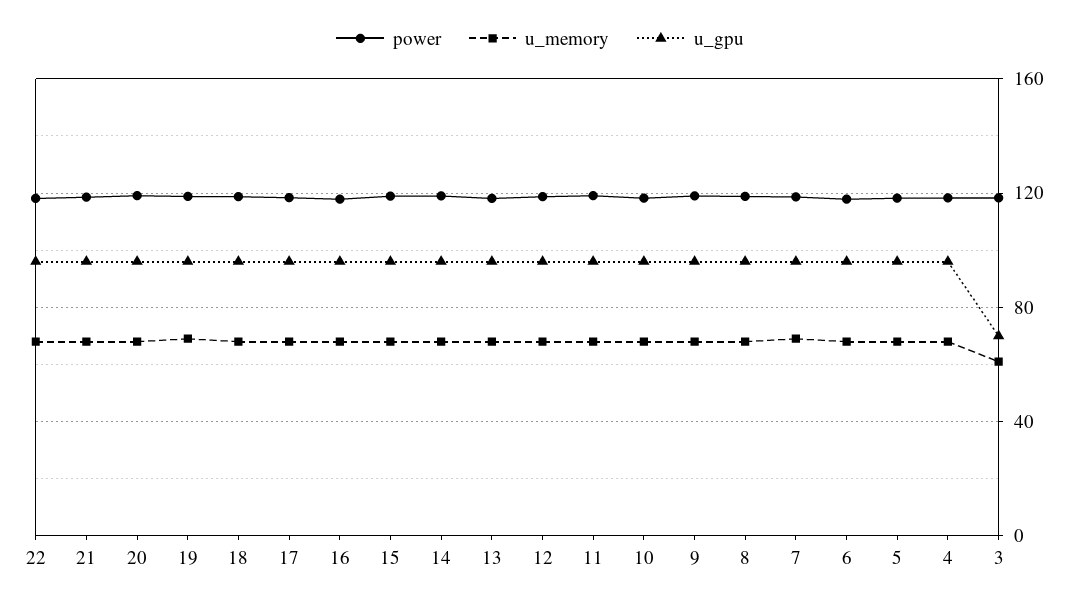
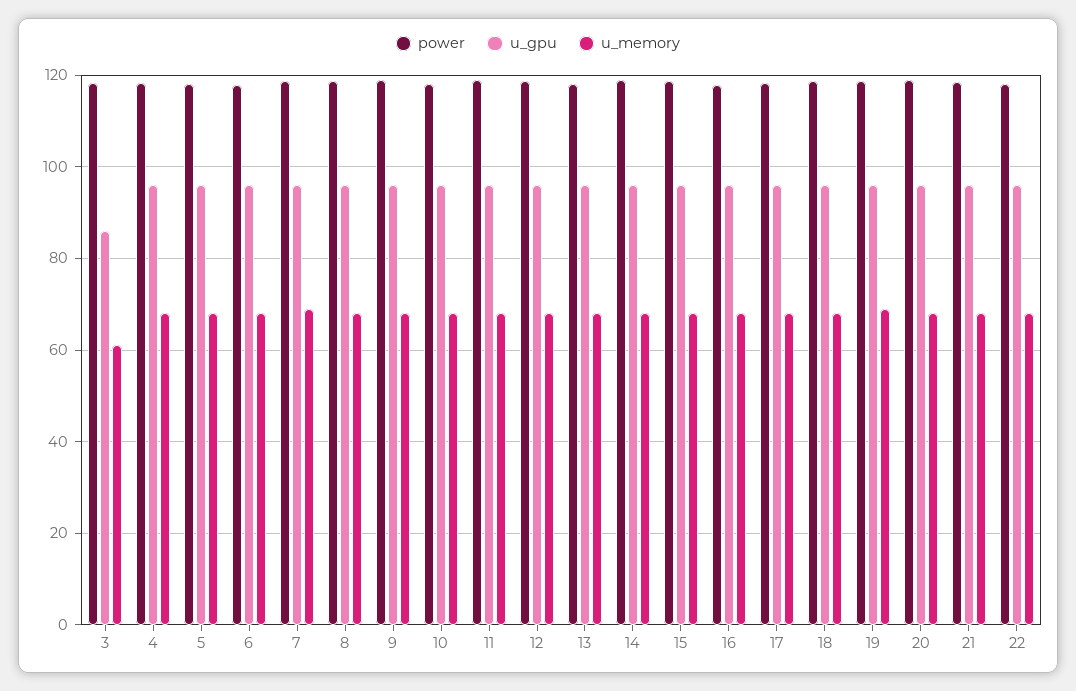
  {
    "power": {
      "22": 118,
      "21": 118,
      "20": 120,
      "19": 118,
      "18": 118,
      "17": 118,
      "16": 118,
      "15": 118,
      "14": 118,
      "13": 118,
      "12": 118,
      "11": 120,
      "10": 118,
      "9": 118,
      "8": 118,
      "7": 118,
      "6": 118,
      "5": 118,
      "4": 118,
      "3": 118
    },
    "u_memory": {
      "22": 68,
      "21": 68,
      "20": 68,
      "19": 70,
      "18": 68,
      "17": 68,
      "16": 68,
      "15": 68,
      "14": 68,
      "13": 68,
      "12": 68,
      "11": 68,
      "10": 68,
      "9": 68,
      "8": 68,
      "7": 70,
      "6": 68,
      "5": 68,
      "4": 68,
      "3": 62
    },
    "u_gpu": {
      "22": 96,
      "21": 96,
      "20": 96,
      "19": 96,
      "18": 96,
      "17": 96,
      "16": 96,
      "15": 96,
      "14": 96,
      "13": 96,
      "12": 96,
      "11": 96,
      "10": 96,
      "9": 96,
      "8": 96,
      "7": 96,
      "6": 96,
      "5": 96,
      "4": 96,
-     "3": 70
+     "3": 86
    }
  }

